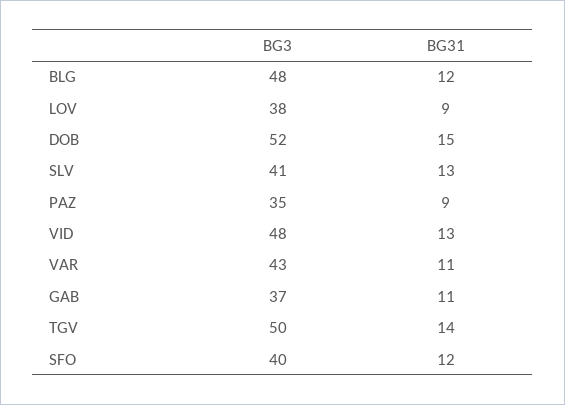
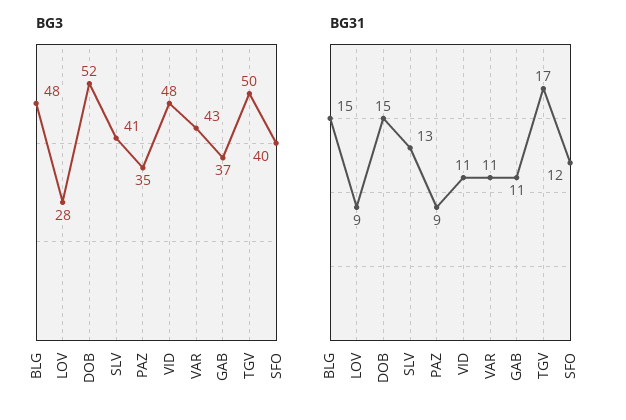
  {
    "BG3": {
      "BLG": 48,
-     "LOV": 38,
+     "LOV": 28,
      "DOB": 52,
      "SLV": 41,
      "PAZ": 35,
      "VID": 48,
      "VAR": 43,
      "GAB": 37,
      "TGV": 50,
      "SFO": 40
    },
    "BG31": {
-     "BLG": 12,
+     "BLG": 15,
      "LOV": 9,
      "DOB": 15,
      "SLV": 13,
      "PAZ": 9,
-     "VID": 13,
+     "VID": 11,
      "VAR": 11,
      "GAB": 11,
-     "TGV": 14,
+     "TGV": 17,
      "SFO": 12
    }
  }

